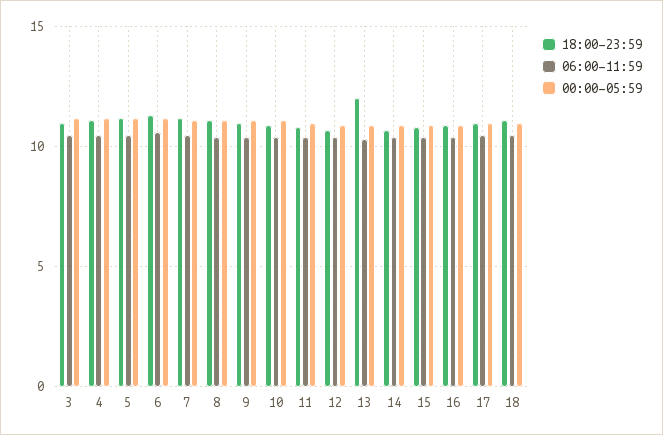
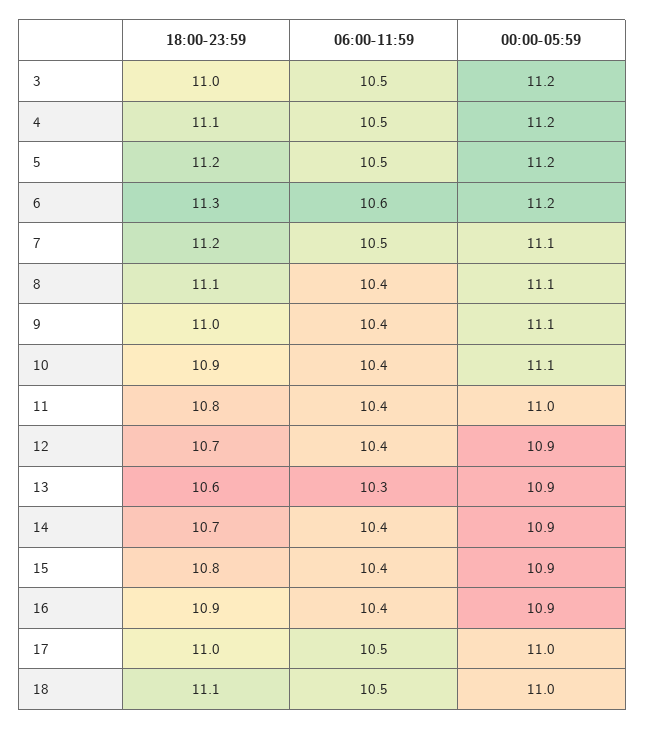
  {
    "18:00-23:59": {
      "3": 11,
      "4": 11.1,
      "5": 11.2,
      "6": 11.3,
      "7": 11.2,
      "8": 11.1,
      "9": 11,
      "10": 10.9,
      "11": 10.8,
      "12": 10.7,
-     "13": 12,
+     "13": 10.6,
      "14": 10.7,
      "15": 10.8,
      "16": 10.9,
      "17": 11,
      "18": 11.1
    },
    "06:00-11:59": {
      "3": 10.5,
      "4": 10.5,
      "5": 10.5,
      "6": 10.6,
      "7": 10.5,
      "8": 10.4,
      "9": 10.4,
      "10": 10.4,
      "11": 10.4,
      "12": 10.4,
      "13": 10.3,
      "14": 10.4,
      "15": 10.4,
      "16": 10.4,
      "17": 10.5,
      "18": 10.5
    },
    "00:00-05:59": {
      "3": 11.2,
      "4": 11.2,
      "5": 11.2,
      "6": 11.2,
      "7": 11.1,
      "8": 11.1,
      "9": 11.1,
      "10": 11.1,
      "11": 11,
      "12": 10.9,
      "13": 10.9,
      "14": 10.9,
      "15": 10.9,
      "16": 10.9,
      "17": 11,
      "18": 11
    }
  }

